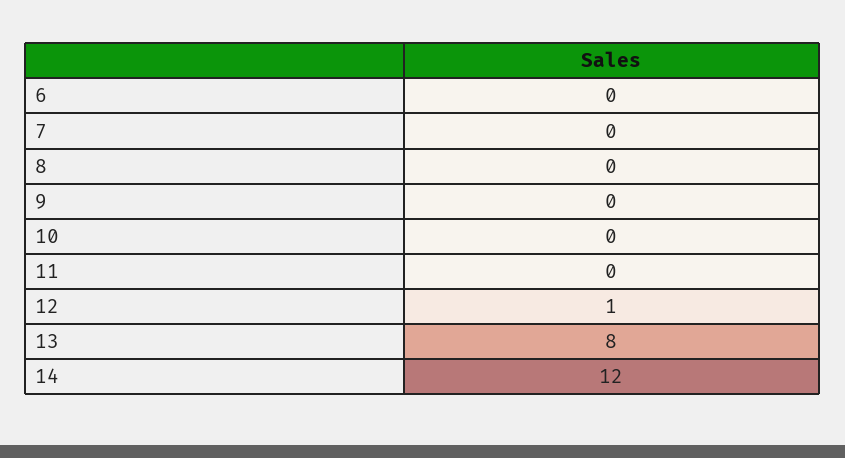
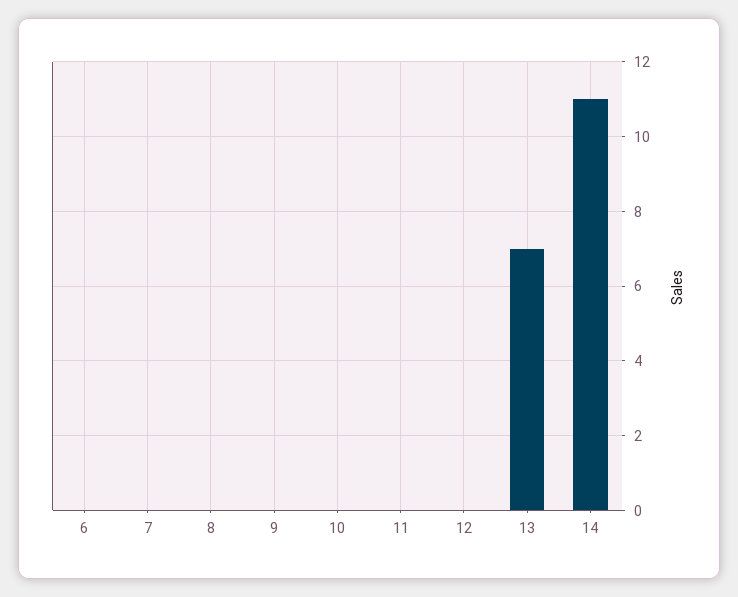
  {
    "6": 0,
    "7": 0,
    "8": 0,
    "9": 0,
    "10": 0,
    "11": 0,
-   "12": 1,
+   "12": 0,
-   "13": 8,
+   "13": 7,
-   "14": 12
+   "14": 11
  }

